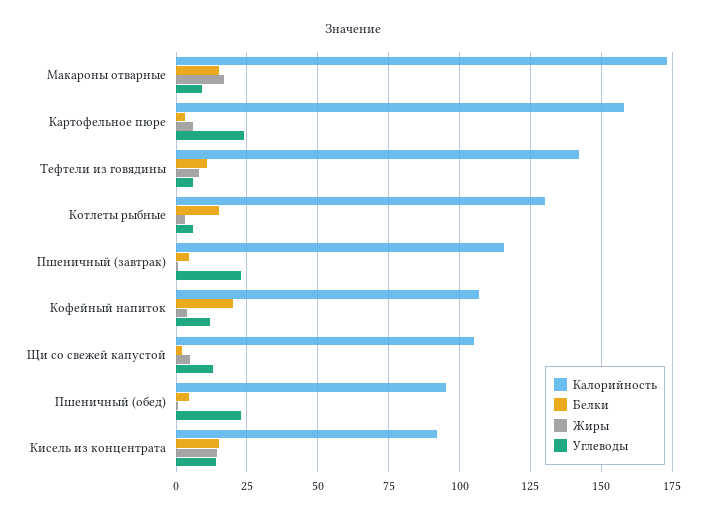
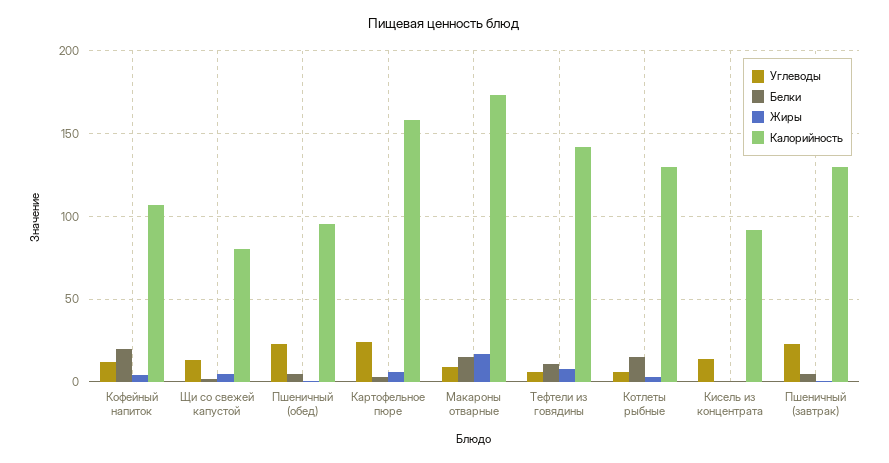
  {
    "Калорийность": {
      "Макароны отварные": 172.5,
      "Картофельное пюре": 157.5,
      "Тефтели из говядины": 142.5,
      "Котлеты рыбные": 130,
-     "Пшеничный (завтрак)": 115,
+     "Пшеничный (завтрак)": 130,
      "Кофейный напиток": 107.5,
-     "Щи со свежей капустой": 105,
+     "Щи со свежей капустой": 80,
      "Пшеничный (обед)": 95,
      "Кисель из концентрата": 92.5
    },
    "Белки": {
      "Макароны отварные": 15,
      "Картофельное пюре": 2.5,
      "Тефтели из говядины": 10,
      "Котлеты рыбные": 15,
      "Пшеничный (завтрак)": 5,
      "Кофейный напиток": 20,
      "Щи со свежей капустой": 2.5,
      "Пшеничный (обед)": 5,
-     "Кисель из концентрата": 15
+     "Кисель из концентрата": 0
    },
    "Жиры": {
      "Макароны отварные": 17.5,
      "Картофельное пюре": 5,
      "Тефтели из говядины": 7.5,
      "Котлеты рыбные": 2.5,
      "Пшеничный (завтрак)": 0,
      "Кофейный напиток": 5,
      "Щи со свежей капустой": 5,
      "Пшеничный (обед)": 0,
-     "Кисель из концентрата": 15
+     "Кисель из концентрата": 0
    },
    "Углеводы": {
      "Макароны отварные": 10,
      "Картофельное пюре": 25,
      "Тефтели из говядины": 5,
      "Котлеты рыбные": 5,
      "Пшеничный (завтрак)": 22.5,
      "Кофейный напиток": 12.5,
      "Щи со свежей капустой": 12.5,
      "Пшеничный (обед)": 22.5,
      "Кисель из концентрата": 15
    }
  }

